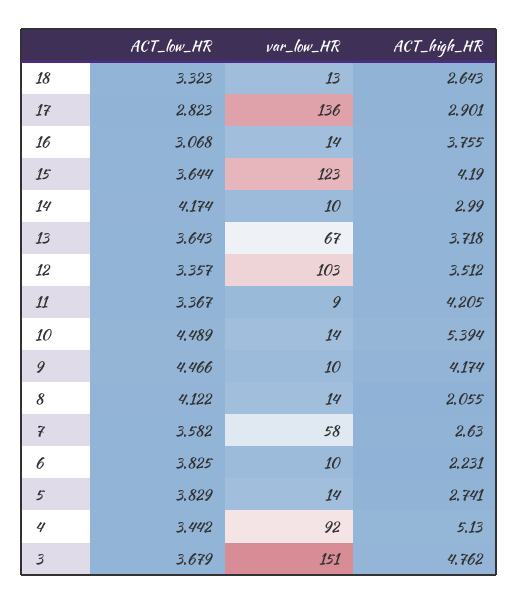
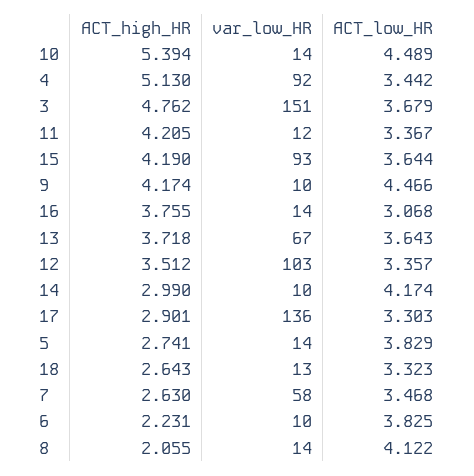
  {
    "ACT_low_HR": {
      "18": 3.323,
-     "17": 2.823,
+     "17": 3.303,
      "16": 3.068,
      "15": 3.644,
      "14": 4.174,
      "13": 3.643,
      "12": 3.357,
      "11": 3.367,
      "10": 4.489,
      "9": 4.466,
      "8": 4.122,
-     "7": 3.582,
+     "7": 3.468,
      "6": 3.825,
      "5": 3.829,
      "4": 3.442,
      "3": 3.679
    },
    "var_low_HR": {
      "18": 13,
      "17": 136,
      "16": 14,
-     "15": 123,
+     "15": 93,
      "14": 10,
      "13": 67,
      "12": 103,
-     "11": 9,
+     "11": 12,
      "10": 14,
      "9": 10,
      "8": 14,
      "7": 58,
      "6": 10,
      "5": 14,
      "4": 92,
      "3": 151
    },
    "ACT_high_HR": {
      "18": 2.643,
      "17": 2.901,
      "16": 3.755,
      "15": 4.19,
      "14": 2.99,
      "13": 3.718,
      "12": 3.512,
      "11": 4.205,
      "10": 5.394,
      "9": 4.174,
      "8": 2.055,
      "7": 2.63,
      "6": 2.231,
      "5": 2.741,
      "4": 5.13,
      "3": 4.762
    }
  }

